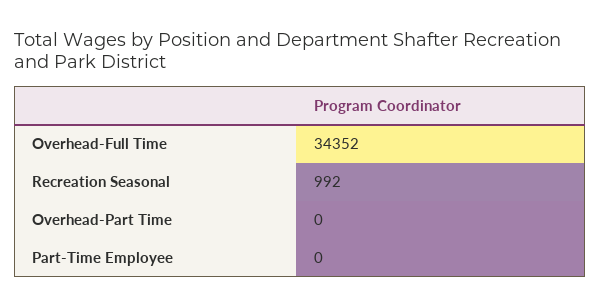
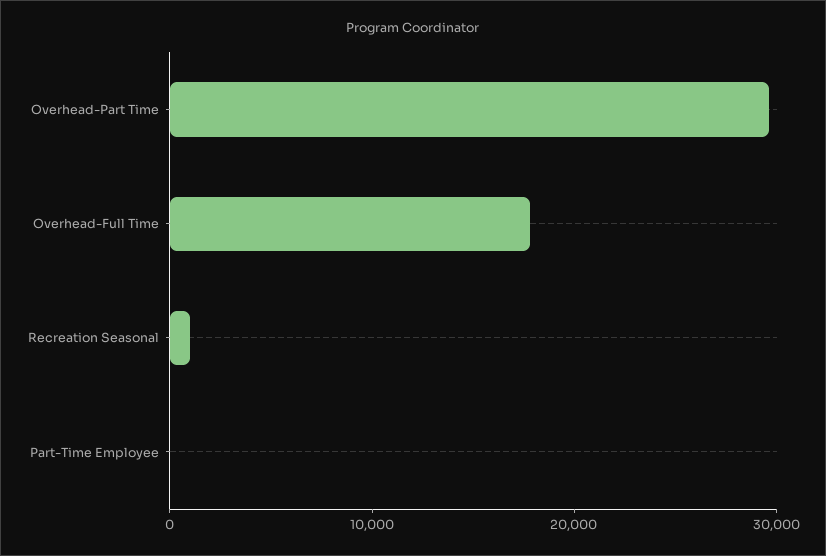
  {
-   "Overhead-Full Time": 34352,
+   "Overhead-Full Time": 18000,
    "Recreation Seasonal": 992,
-   "Overhead-Part Time": 0,
+   "Overhead-Part Time": 30000,
    "Part-Time Employee": 0
  }

